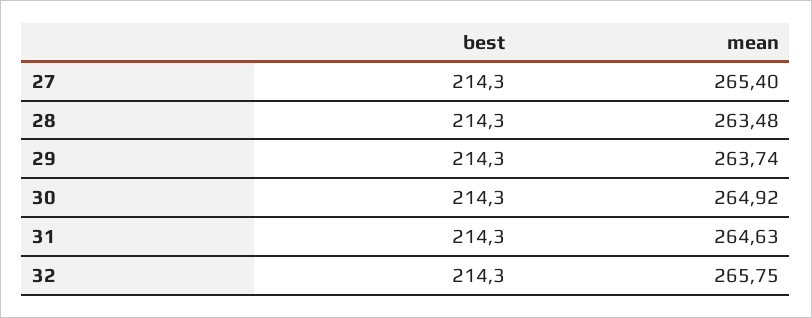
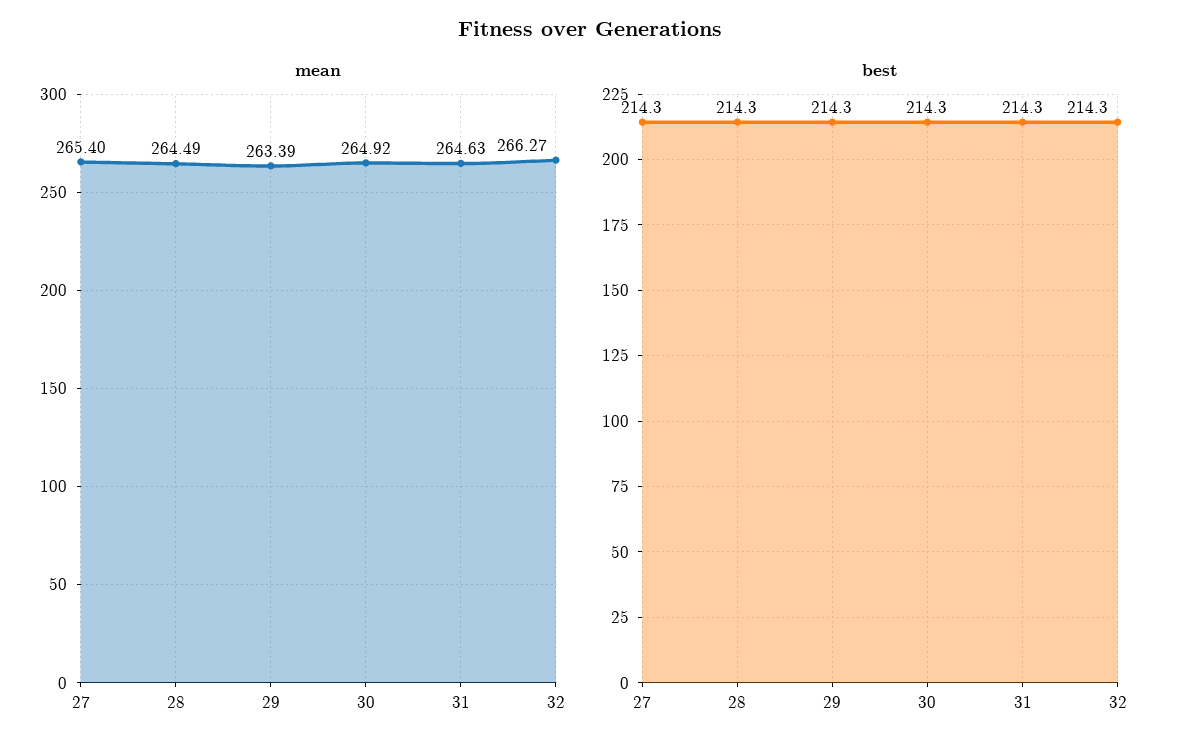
  {
    "best": {
      "27": 214.3,
      "28": 214.3,
      "29": 214.3,
      "30": 214.3,
      "31": 214.3,
      "32": 214.3
    },
    "mean": {
      "27": 265.4,
-     "28": 263.48,
+     "28": 264.49,
-     "29": 263.74,
+     "29": 263.39,
      "30": 264.92,
      "31": 264.63,
-     "32": 265.75
+     "32": 266.27
    }
  }

